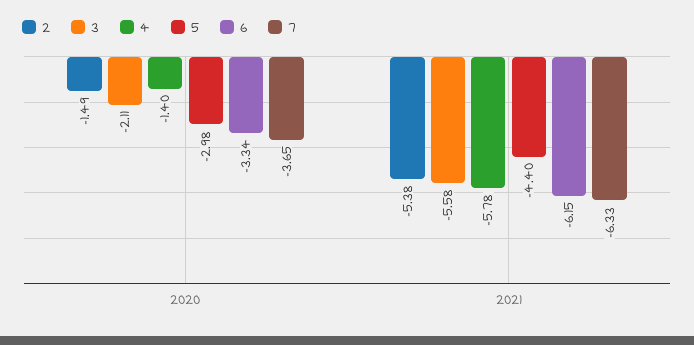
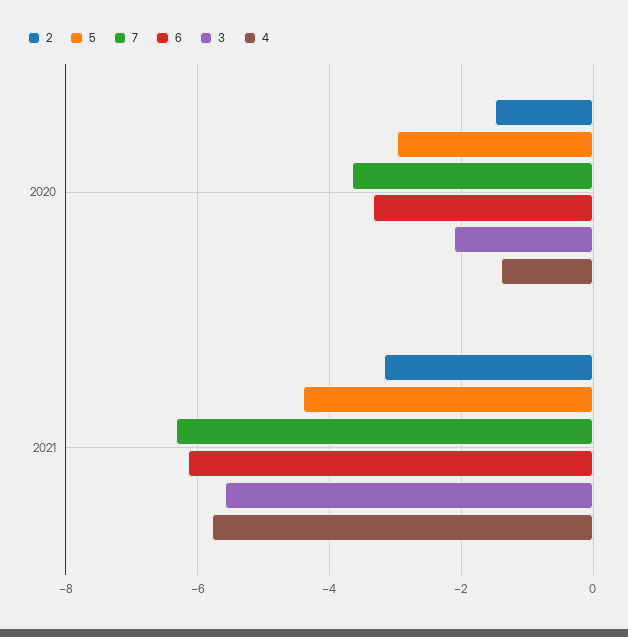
  {
    "2": {
      "2020": -1.49,
-     "2021": -5.38
+     "2021": -3.2
    },
    "3": {
      "2020": -2.11,
      "2021": -5.58
    },
    "4": {
      "2020": -1.4,
      "2021": -5.78
    },
    "5": {
      "2020": -2.98,
      "2021": -4.4
    },
    "6": {
      "2020": -3.34,
      "2021": -6.15
    },
    "7": {
      "2020": -3.65,
      "2021": -6.33
    }
  }

